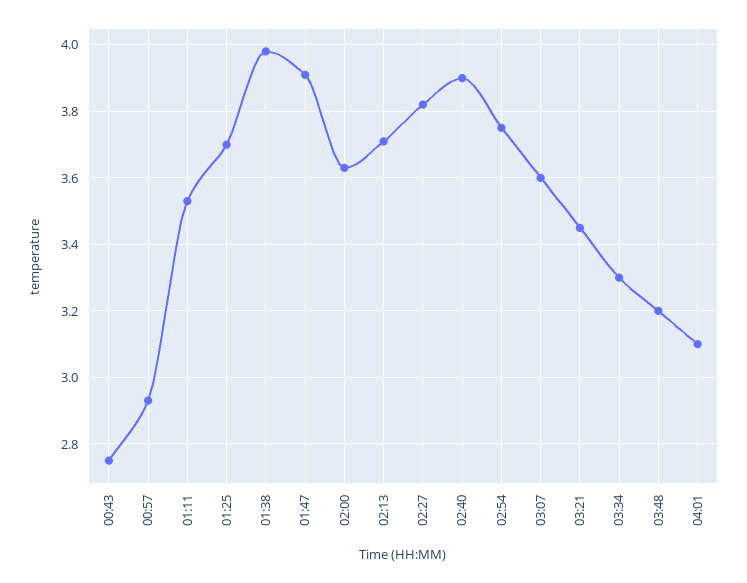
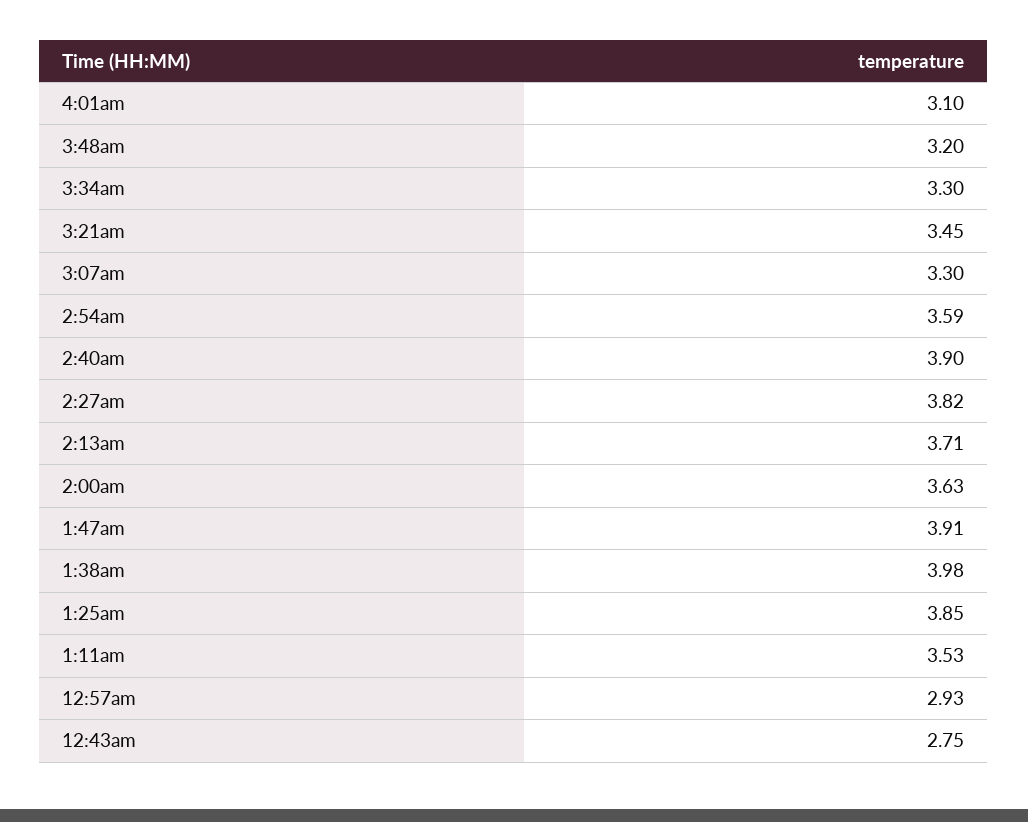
  {
    "00:43": 2.75,
    "00:57": 2.93,
    "01:11": 3.53,
-   "01:25": 3.7,
+   "01:25": 3.85,
    "01:38": 3.98,
    "01:47": 3.91,
    "02:00": 3.63,
    "02:13": 3.71,
    "02:27": 3.82,
    "02:40": 3.9,
-   "02:54": 3.75,
+   "02:54": 3.59,
-   "03:07": 3.6,
+   "03:07": 3.3,
    "03:21": 3.45,
    "03:34": 3.3,
    "03:48": 3.2,
    "04:01": 3.1
  }

